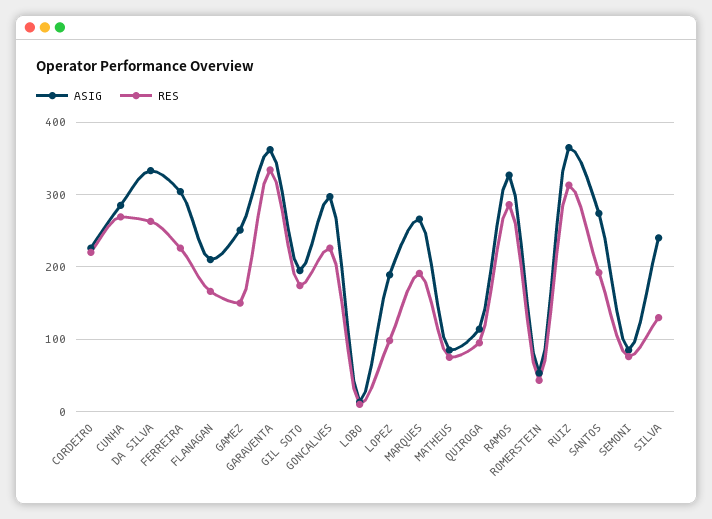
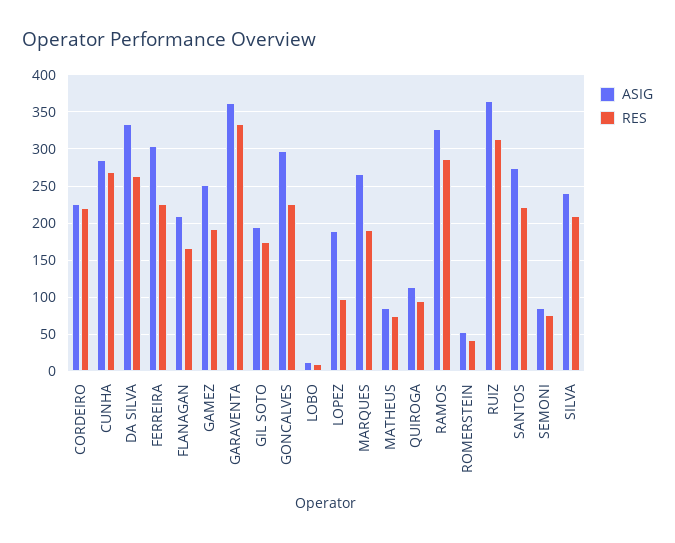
  {
    "ASIG": {
      "CORDEIRO": 230,
      "CUNHA": 290,
      "DA SILVA": 330,
      "FERREIRA": 300,
      "FLANAGAN": 210,
      "GAMEZ": 250,
      "GARAVENTA": 360,
      "GIL SOTO": 200,
      "GONCALVES": 300,
      "LOBO": 10,
      "LOPEZ": 190,
      "MARQUES": 270,
      "MATHEUS": 90,
      "QUIROGA": 110,
      "RAMOS": 330,
      "ROMERSTEIN": 50,
      "RUIZ": 370,
      "SANTOS": 270,
      "SEMONI": 90,
      "SILVA": 240
    },
    "RES": {
      "CORDEIRO": 220,
      "CUNHA": 270,
      "DA SILVA": 260,
      "FERREIRA": 230,
      "FLANAGAN": 170,
-     "GAMEZ": 150,
+     "GAMEZ": 190,
      "GARAVENTA": 330,
      "GIL SOTO": 170,
      "GONCALVES": 230,
      "LOBO": 10,
      "LOPEZ": 100,
      "MARQUES": 190,
      "MATHEUS": 80,
      "QUIROGA": 100,
      "RAMOS": 290,
      "ROMERSTEIN": 40,
      "RUIZ": 310,
-     "SANTOS": 190,
+     "SANTOS": 220,
      "SEMONI": 80,
-     "SILVA": 130
+     "SILVA": 210
    }
  }

